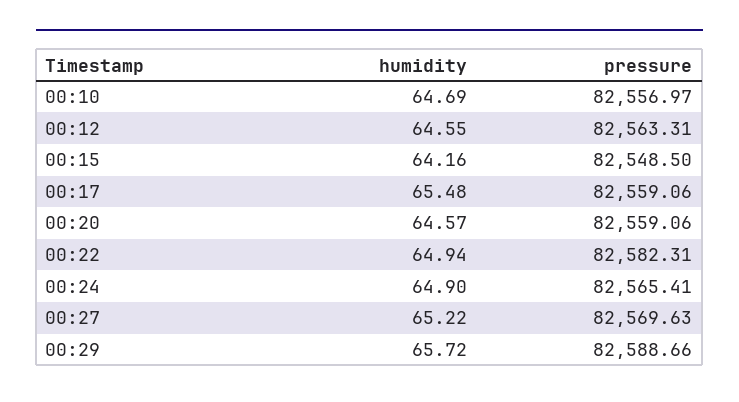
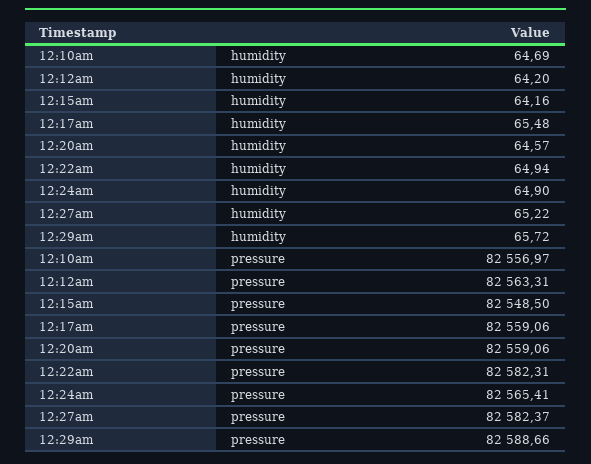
  {
    "humidity": {
      "00:10": 64.69,
-     "00:12": 64.55,
+     "00:12": 64.2,
      "00:15": 64.16,
      "00:17": 65.48,
      "00:20": 64.57,
      "00:22": 64.94,
      "00:24": 64.9,
      "00:27": 65.22,
      "00:29": 65.72
    },
    "pressure": {
      "00:10": 82556.97,
      "00:12": 82563.31,
      "00:15": 82548.5,
      "00:17": 82559.06,
      "00:20": 82559.06,
      "00:22": 82582.31,
      "00:24": 82565.41,
-     "00:27": 82569.63,
+     "00:27": 82582.37,
      "00:29": 82588.66
    }
  }

